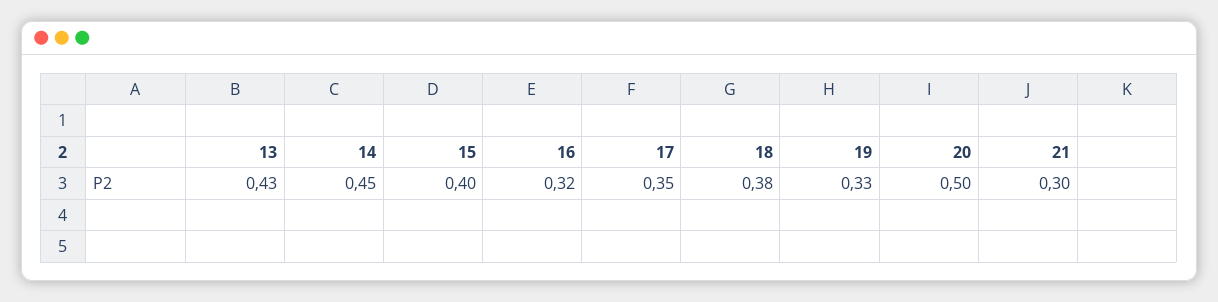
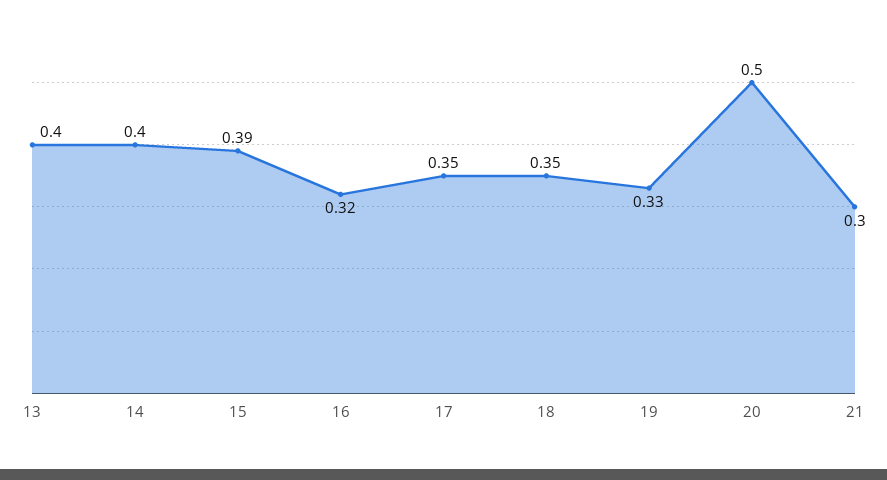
  {
-   "13": 0.43,
+   "13": 0.4,
-   "14": 0.45,
+   "14": 0.4,
-   "15": 0.4,
+   "15": 0.39,
    "16": 0.32,
    "17": 0.35,
-   "18": 0.38,
+   "18": 0.35,
    "19": 0.33,
    "20": 0.5,
    "21": 0.3
  }

